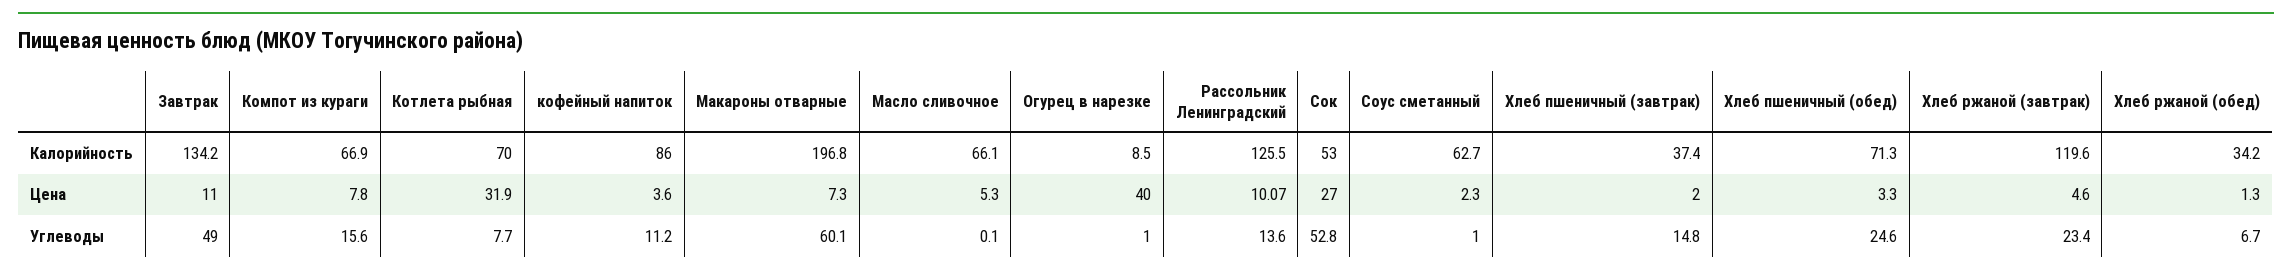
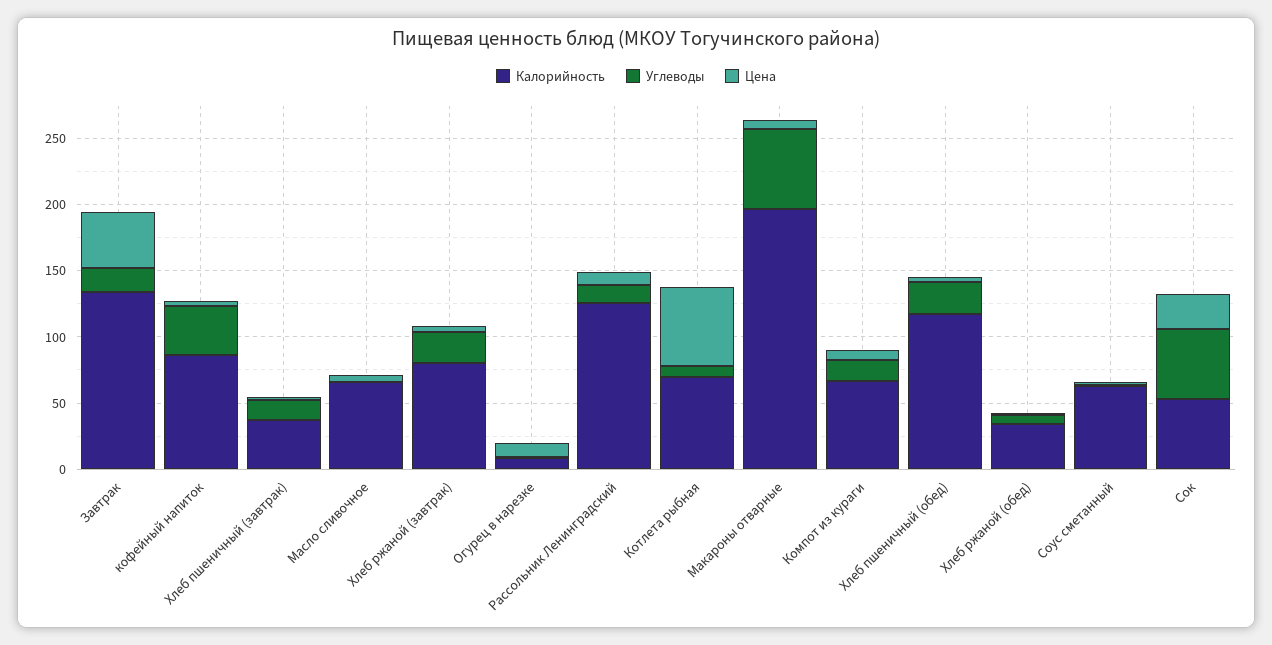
  {
    "Калорийность": {
      "Завтрак": 134.2,
      "Компот из кураги": 66.9,
      "Котлета рыбная": 70,
      "кофейный напиток": 86,
      "Макароны отварные": 196.8,
      "Масло сливочное": 66.1,
      "Огурец в нарезке": 8.5,
      "Рассольник Ленинградский": 125.5,
      "Сок": 53,
      "Соус сметанный": 62.7,
      "Хлеб пшеничный (завтрак)": 37.4,
-     "Хлеб пшеничный (обед)": 71.3,
+     "Хлеб пшеничный (обед)": 120,
-     "Хлеб ржаной (завтрак)": 119.6,
+     "Хлеб ржаной (завтрак)": 80,
      "Хлеб ржаной (обед)": 34.2
    },
    "Цена": {
-     "Завтрак": 11,
+     "Завтрак": 40,
      "Компот из кураги": 7.8,
-     "Котлета рыбная": 31.9,
+     "Котлета рыбная": 60,
      "кофейный напиток": 3.6,
      "Макароны отварные": 7.3,
      "Масло сливочное": 5.3,
-     "Огурец в нарезке": 40,
+     "Огурец в нарезке": 10,
      "Рассольник Ленинградский": 10.07,
      "Сок": 27,
      "Соус сметанный": 2.3,
      "Хлеб пшеничный (завтрак)": 2,
      "Хлеб пшеничный (обед)": 3.3,
      "Хлеб ржаной (завтрак)": 4.6,
      "Хлеб ржаной (обед)": 1.3
    },
    "Углеводы": {
-     "Завтрак": 49,
+     "Завтрак": 20,
      "Компот из кураги": 15.6,
      "Котлета рыбная": 7.7,
-     "кофейный напиток": 11.2,
+     "кофейный напиток": 40,
      "Макароны отварные": 60.1,
      "Масло сливочное": 0.1,
      "Огурец в нарезке": 1,
      "Рассольник Ленинградский": 13.6,
      "Сок": 52.8,
      "Соус сметанный": 1,
      "Хлеб пшеничный (завтрак)": 14.8,
      "Хлеб пшеничный (обед)": 24.6,
      "Хлеб ржаной (завтрак)": 23.4,
      "Хлеб ржаной (обед)": 6.7
    }
  }

